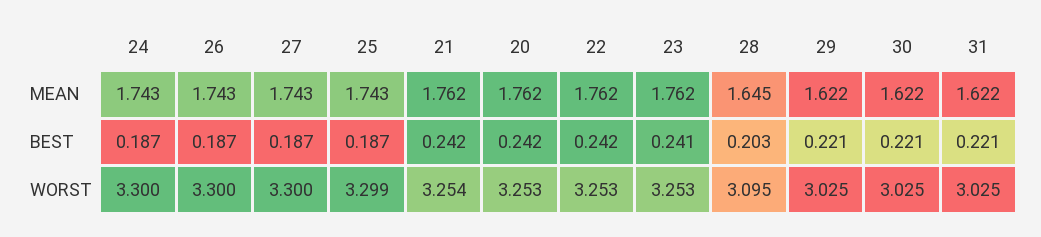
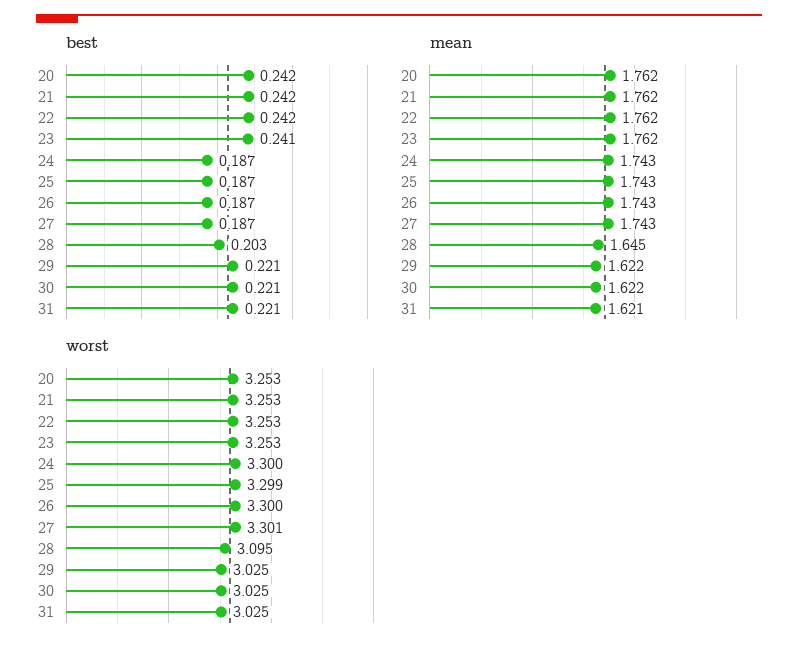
  {
    "MEAN": {
      "24": 1.743,
      "26": 1.743,
      "27": 1.743,
      "25": 1.743,
      "21": 1.762,
      "20": 1.762,
      "22": 1.762,
      "23": 1.762,
      "28": 1.645,
      "29": 1.622,
      "30": 1.622,
-     "31": 1.622
+     "31": 1.621
    },
    "BEST": {
      "24": 0.187,
      "26": 0.187,
      "27": 0.187,
      "25": 0.187,
      "21": 0.242,
      "20": 0.242,
      "22": 0.242,
      "23": 0.241,
      "28": 0.203,
      "29": 0.221,
      "30": 0.221,
      "31": 0.221
    },
    "WORST": {
      "24": 3.3,
      "26": 3.3,
-     "27": 3.3,
+     "27": 3.301,
      "25": 3.299,
-     "21": 3.254,
+     "21": 3.253,
      "20": 3.253,
      "22": 3.253,
      "23": 3.253,
      "28": 3.095,
      "29": 3.025,
      "30": 3.025,
      "31": 3.025
    }
  }

